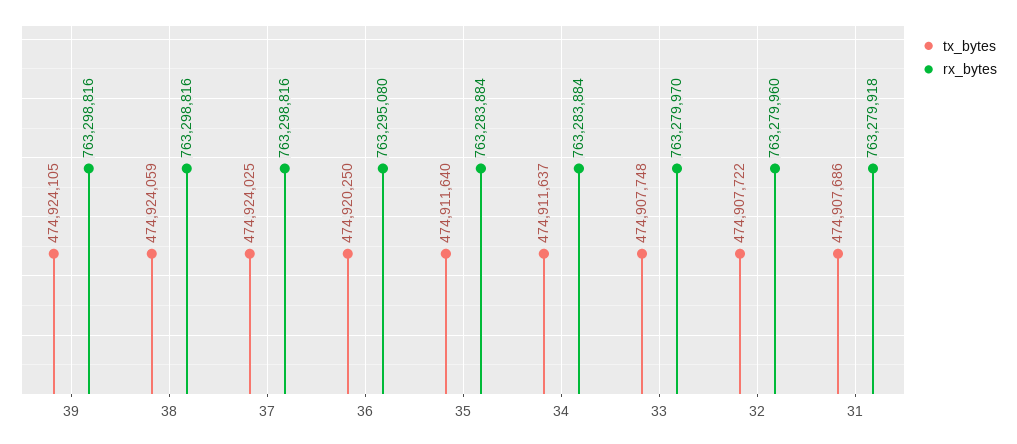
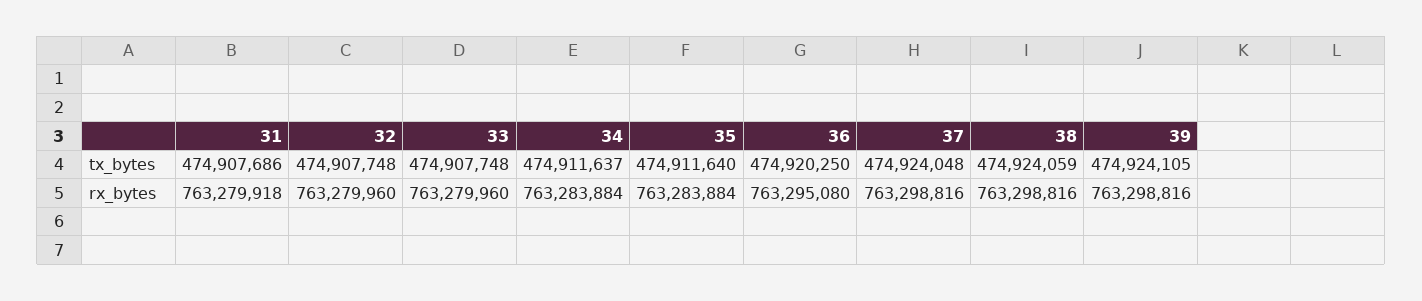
  {
    "tx_bytes": {
      "39": 474924105,
      "38": 474924059,
-     "37": 474924025,
+     "37": 474924048,
      "36": 474920250,
      "35": 474911640,
      "34": 474911637,
      "33": 474907748,
-     "32": 474907722,
+     "32": 474907748,
      "31": 474907686
    },
    "rx_bytes": {
      "39": 763298816,
      "38": 763298816,
      "37": 763298816,
      "36": 763295080,
      "35": 763283884,
      "34": 763283884,
-     "33": 763279970,
+     "33": 763279960,
      "32": 763279960,
      "31": 763279918
    }
  }

